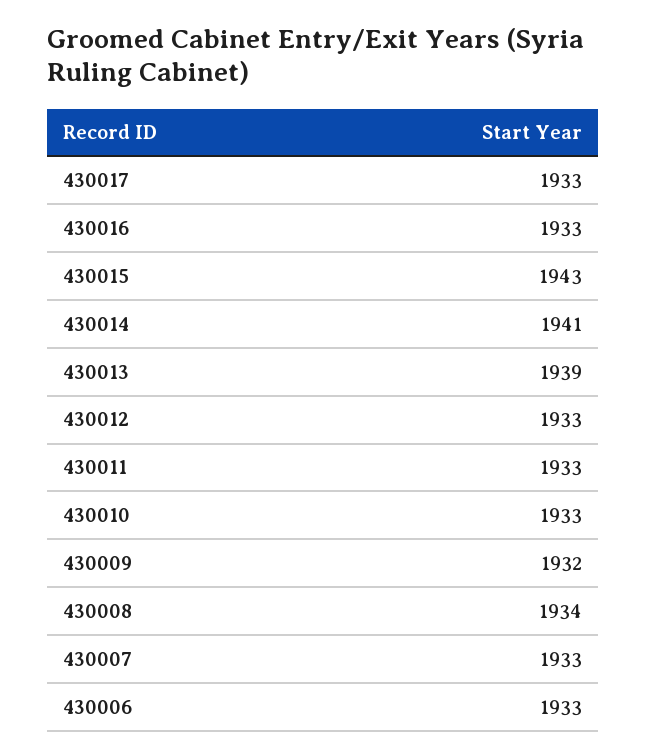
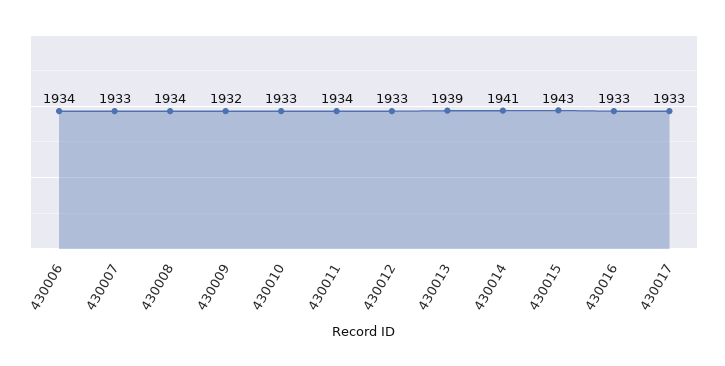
  {
    "430017": 1933,
    "430016": 1933,
    "430015": 1943,
    "430014": 1941,
    "430013": 1939,
    "430012": 1933,
-   "430011": 1933,
+   "430011": 1934,
    "430010": 1933,
    "430009": 1932,
    "430008": 1934,
    "430007": 1933,
-   "430006": 1933
+   "430006": 1934
  }

